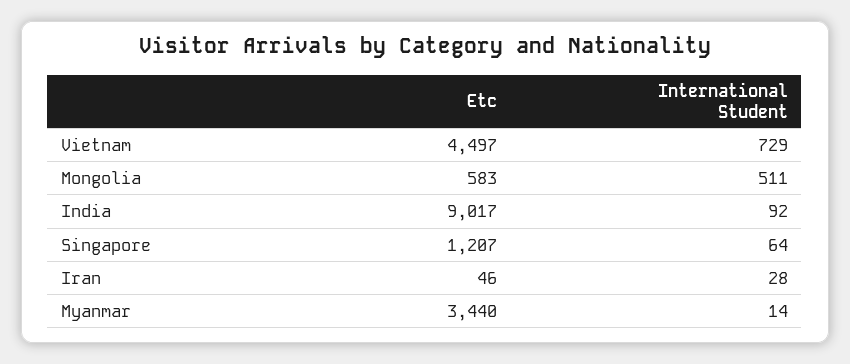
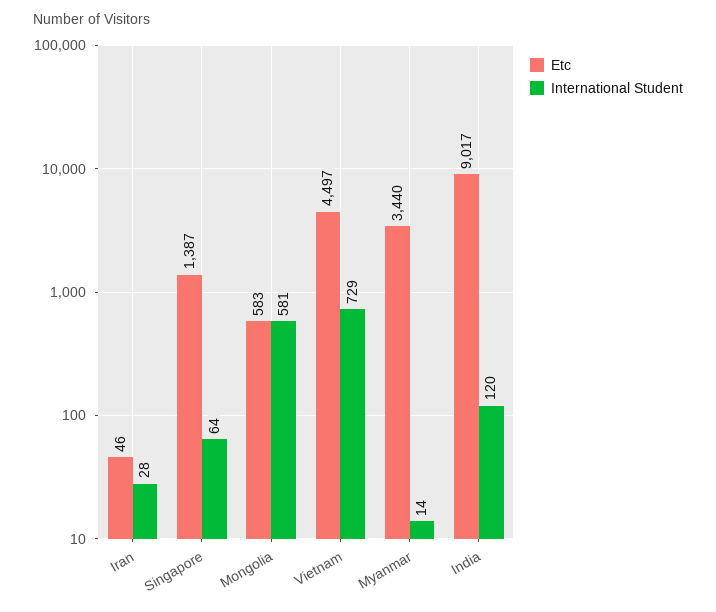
  {
    "Etc": {
      "Vietnam": 4497,
      "Mongolia": 583,
      "India": 9017,
-     "Singapore": 1207,
+     "Singapore": 1387,
      "Iran": 46,
      "Myanmar": 3440
    },
    "International Student": {
      "Vietnam": 729,
-     "Mongolia": 511,
+     "Mongolia": 581,
-     "India": 92,
+     "India": 120,
      "Singapore": 64,
      "Iran": 28,
      "Myanmar": 14
    }
  }

